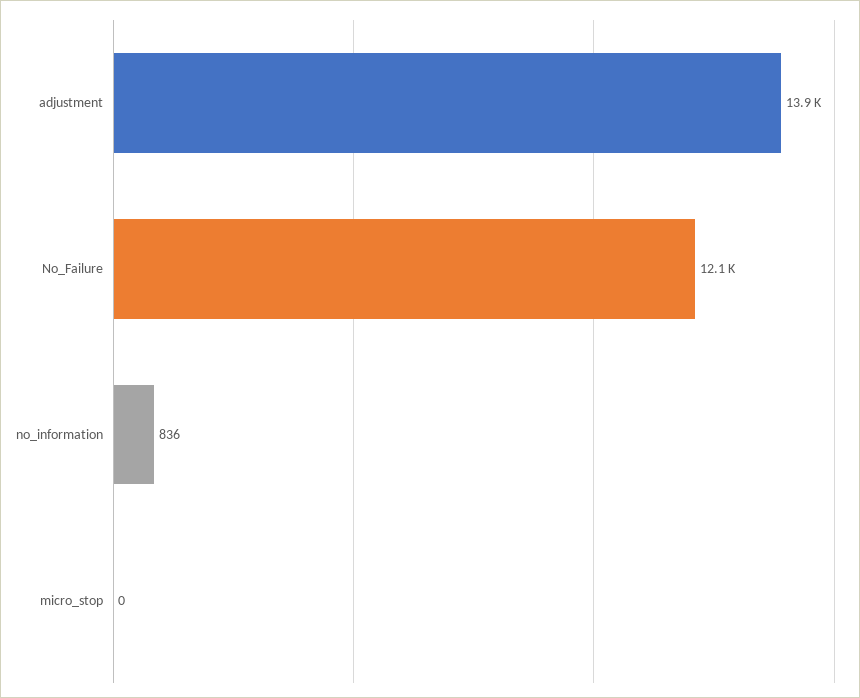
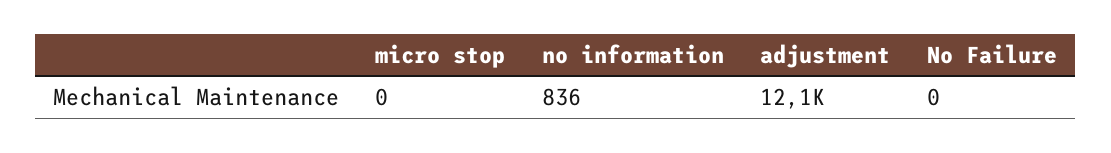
  {
-   "adjustment": 13900,
+   "adjustment": 12100,
-   "No_Failure": 12100,
+   "No_Failure": 0,
    "no_information": 836,
    "micro_stop": 0
  }

